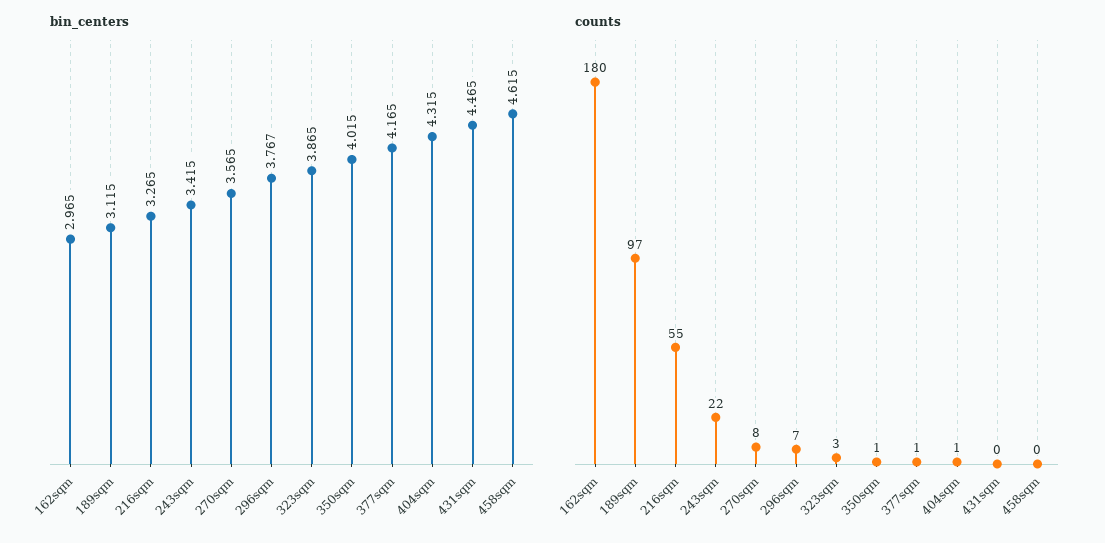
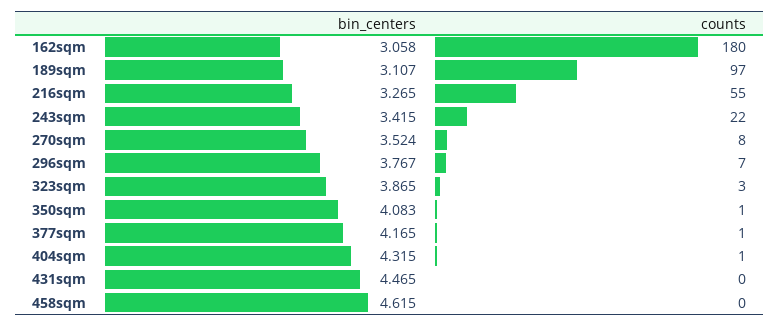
  {
    "bin_centers": {
-     "162sqm": 2.965,
+     "162sqm": 3.058,
-     "189sqm": 3.115,
+     "189sqm": 3.107,
      "216sqm": 3.265,
      "243sqm": 3.415,
-     "270sqm": 3.565,
+     "270sqm": 3.524,
      "296sqm": 3.767,
      "323sqm": 3.865,
-     "350sqm": 4.015,
+     "350sqm": 4.083,
      "377sqm": 4.165,
      "404sqm": 4.315,
      "431sqm": 4.465,
      "458sqm": 4.615
    },
    "counts": {
      "162sqm": 180,
      "189sqm": 97,
      "216sqm": 55,
      "243sqm": 22,
      "270sqm": 8,
      "296sqm": 7,
      "323sqm": 3,
      "350sqm": 1,
      "377sqm": 1,
      "404sqm": 1,
      "431sqm": 0,
      "458sqm": 0
    }
  }

